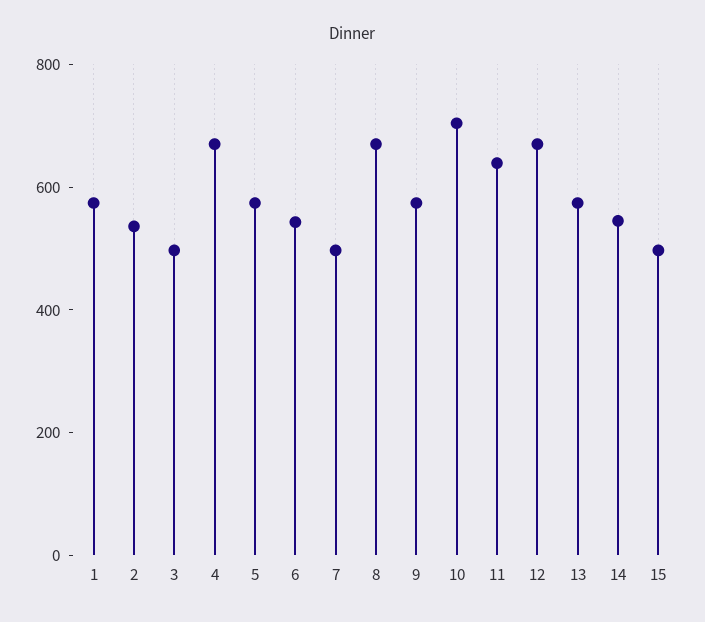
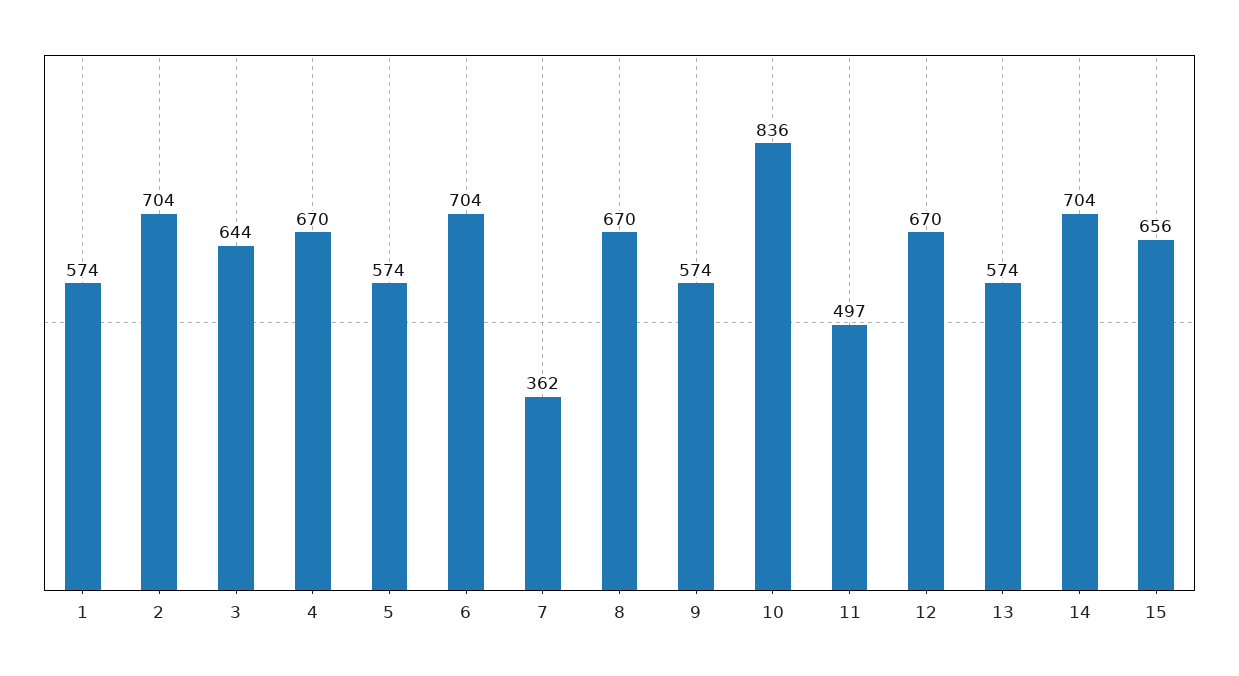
  {
    "1": 574,
-   "2": 550,
+   "2": 704,
-   "3": 500,
+   "3": 644,
    "4": 670,
    "5": 574,
-   "6": 550,
+   "6": 704,
-   "7": 500,
+   "7": 362,
    "8": 670,
    "9": 574,
-   "10": 700,
+   "10": 836,
-   "11": 650,
+   "11": 497,
    "12": 670,
    "13": 574,
-   "14": 550,
+   "14": 704,
-   "15": 500
+   "15": 656
  }

